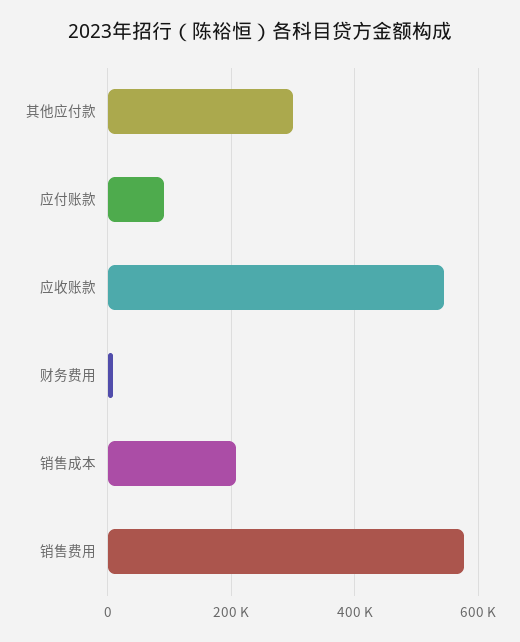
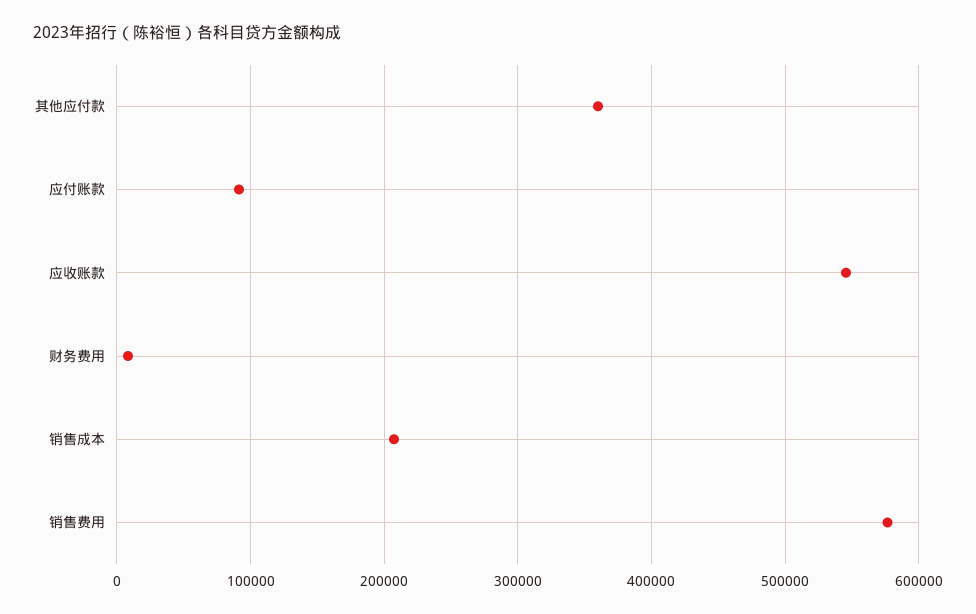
  {
-   "其他应付款": 300000,
+   "其他应付款": 360000,
    "应付账款": 90000,
    "应收账款": 550000,
    "财务费用": 10000,
    "销售成本": 210000,
    "销售费用": 580000
  }

